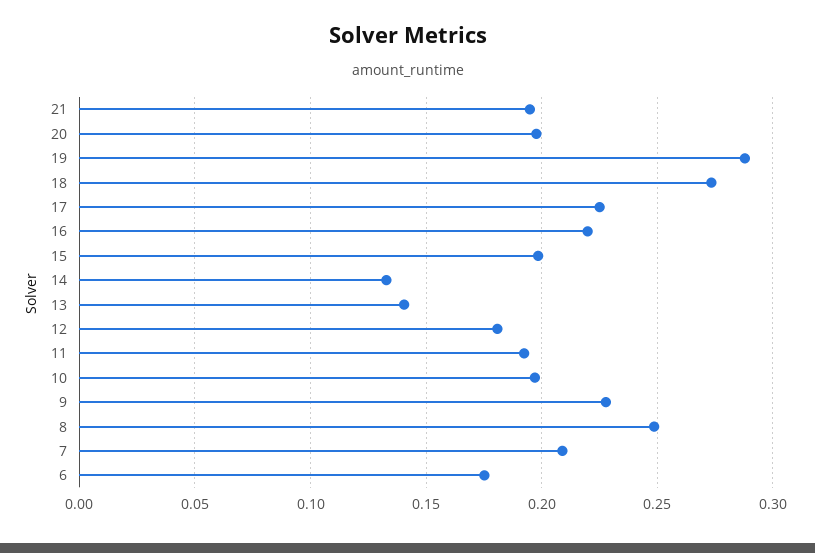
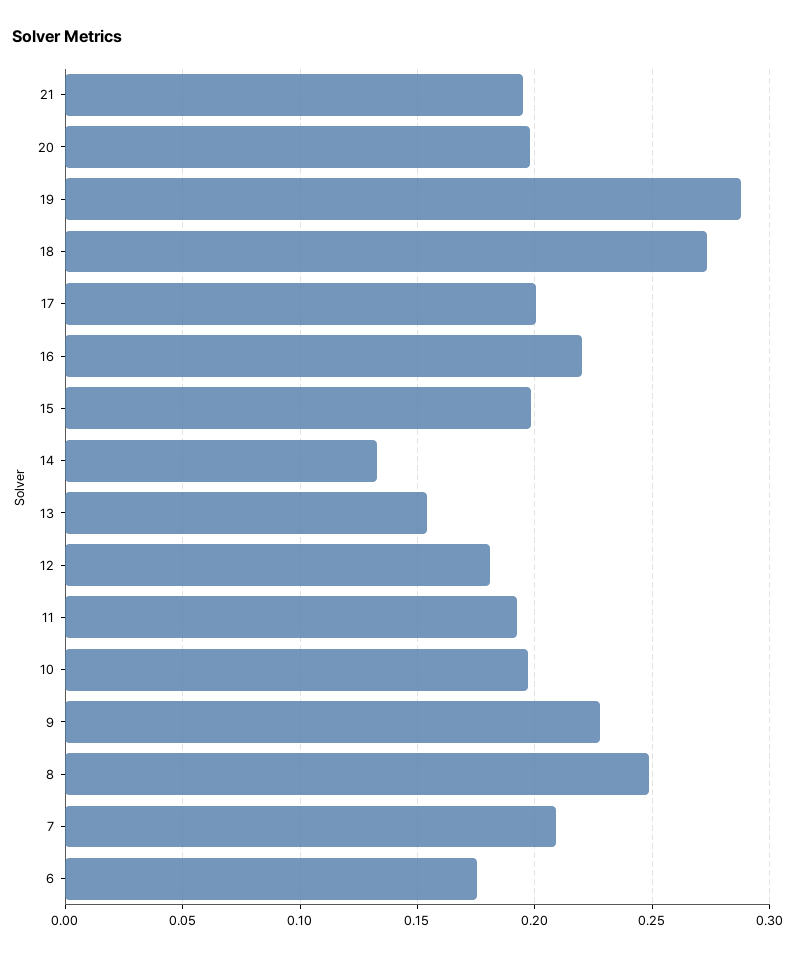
  {
    "21": 0.195,
    "20": 0.2,
    "19": 0.29,
    "18": 0.275,
-   "17": 0.225,
+   "17": 0.2,
    "16": 0.22,
    "15": 0.2,
    "14": 0.135,
-   "13": 0.14,
+   "13": 0.155,
    "12": 0.18,
    "11": 0.195,
    "10": 0.195,
    "9": 0.23,
    "8": 0.25,
    "7": 0.21,
    "6": 0.175
  }

